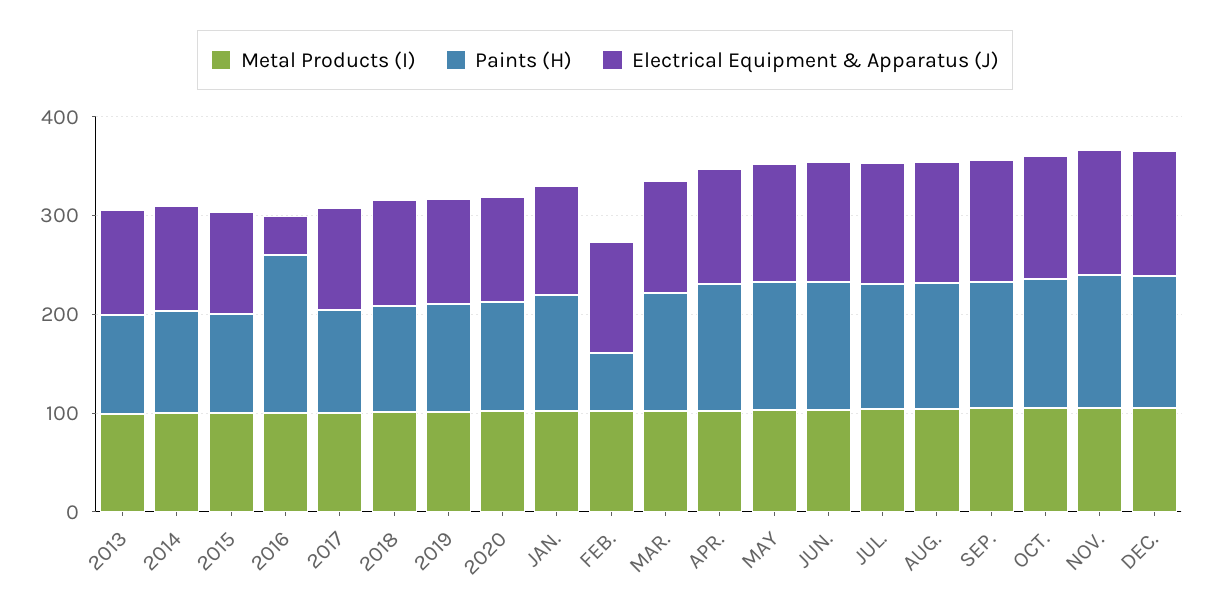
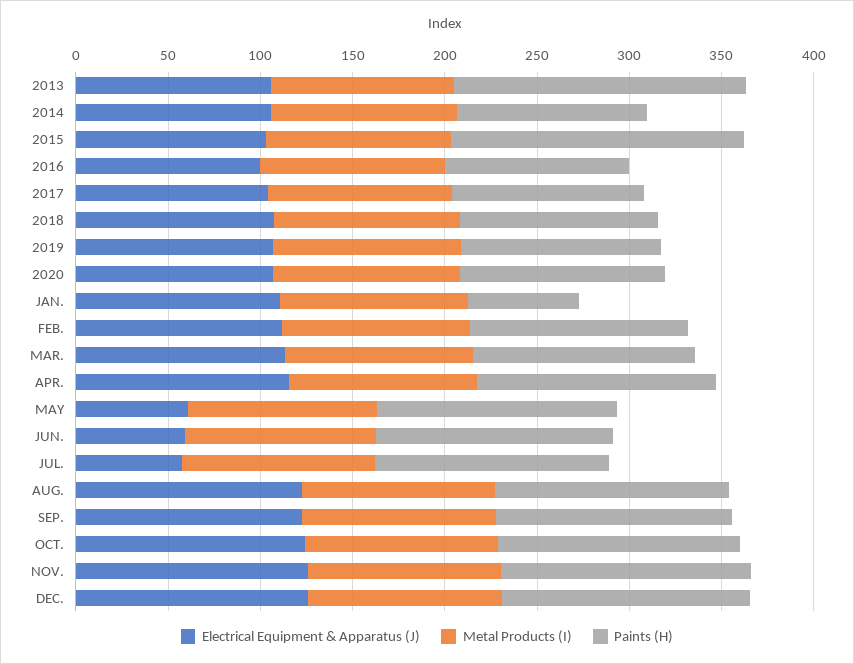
  {
    "Metal Products (I)": {
      "2013": 100,
      "2014": 100,
      "2015": 100,
      "2016": 100,
      "2017": 100,
      "2018": 100,
      "2019": 100,
      "2020": 100,
      "JAN.": 100,
      "FEB.": 100,
      "MAR.": 100,
      "APR.": 100,
      "MAY": 100,
      "JUN.": 100,
      "JUL.": 100,
      "AUG.": 100,
      "SEP.": 100,
      "OCT.": 100,
      "NOV.": 100,
      "DEC.": 110
    },
    "Paints (H)": {
-     "2013": 100,
+     "2013": 160,
      "2014": 100,
-     "2015": 100,
+     "2015": 160,
-     "2016": 160,
+     "2016": 100,
      "2017": 100,
      "2018": 110,
      "2019": 110,
      "2020": 110,
-     "JAN.": 120,
+     "JAN.": 60,
-     "FEB.": 60,
+     "FEB.": 120,
      "MAR.": 120,
      "APR.": 130,
      "MAY": 130,
      "JUN.": 130,
      "JUL.": 130,
      "AUG.": 130,
      "SEP.": 130,
      "OCT.": 130,
      "NOV.": 140,
      "DEC.": 130
    },
    "Electrical Equipment & Apparatus (J)": {
      "2013": 110,
      "2014": 110,
      "2015": 100,
-     "2016": 40,
+     "2016": 100,
      "2017": 100,
      "2018": 110,
      "2019": 110,
      "2020": 110,
      "JAN.": 110,
      "FEB.": 110,
      "MAR.": 110,
      "APR.": 120,
-     "MAY": 120,
+     "MAY": 60,
-     "JUN.": 120,
+     "JUN.": 60,
-     "JUL.": 120,
+     "JUL.": 60,
      "AUG.": 120,
      "SEP.": 120,
      "OCT.": 120,
      "NOV.": 130,
      "DEC.": 130
    }
  }

